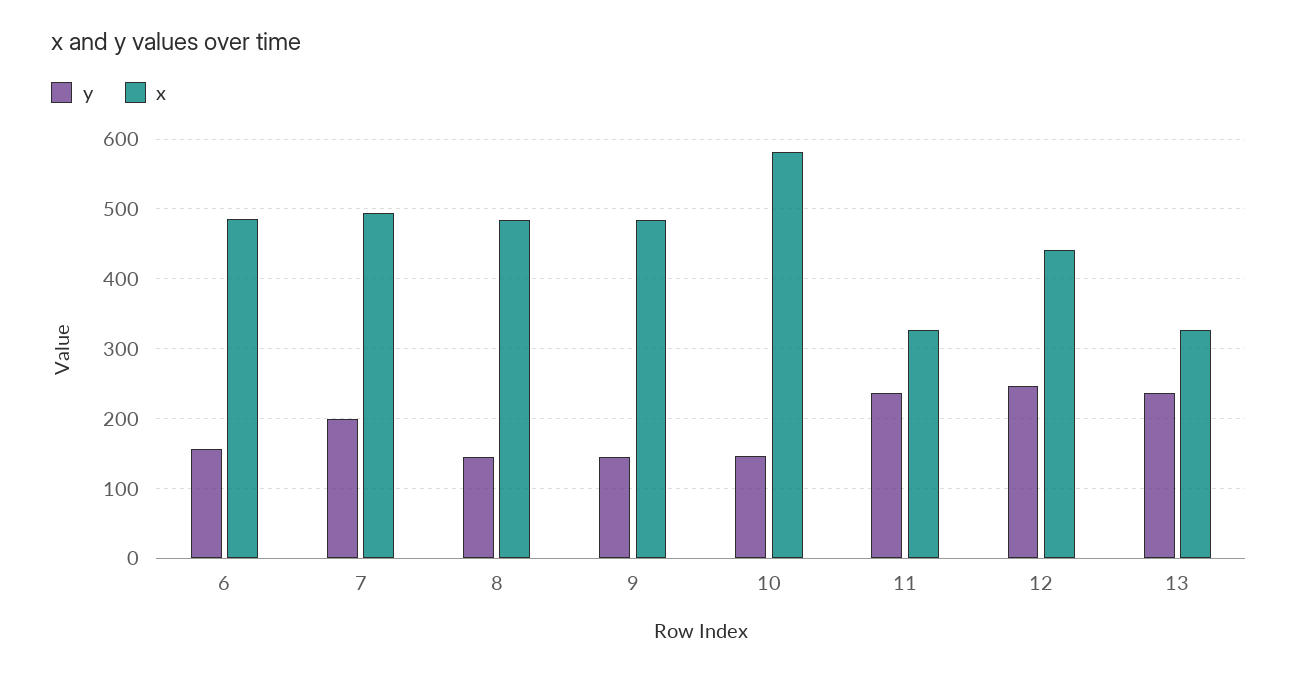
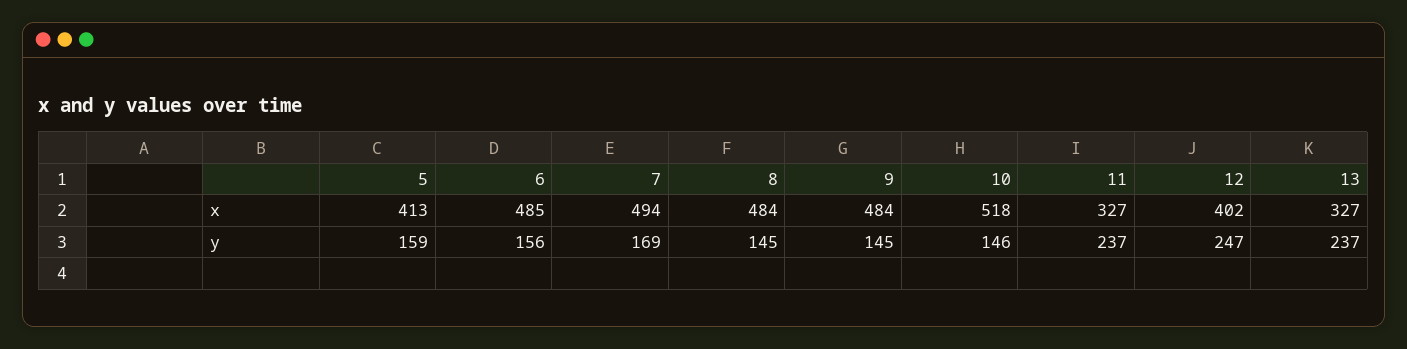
  {
    "y": {
      "6": 156,
-     "7": 200,
+     "7": 169,
      "8": 145,
      "9": 145,
      "10": 146,
      "11": 237,
      "12": 247,
-     "13": 237
+     "13": 237,
+     "5": 159
    },
    "x": {
      "6": 485,
      "7": 494,
      "8": 484,
      "9": 484,
-     "10": 580,
+     "10": 518,
      "11": 327,
-     "12": 440,
+     "12": 402,
-     "13": 327
+     "13": 327,
+     "5": 413
    }
  }

